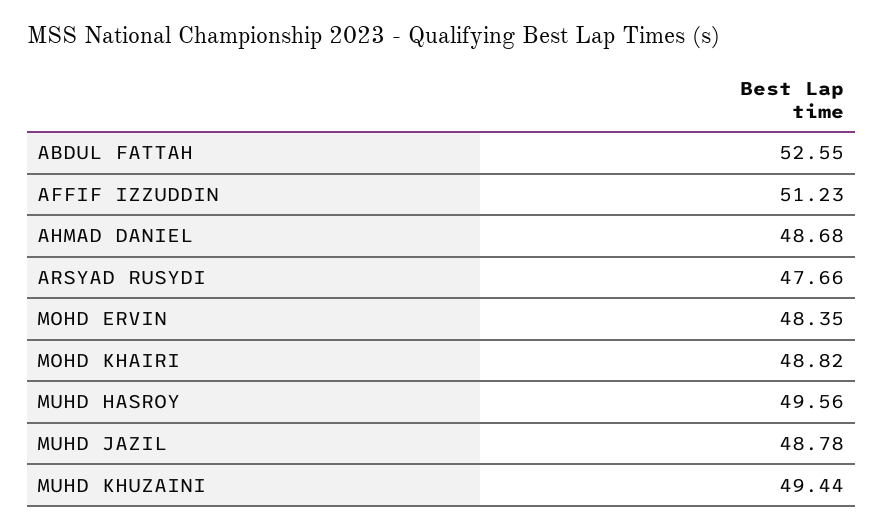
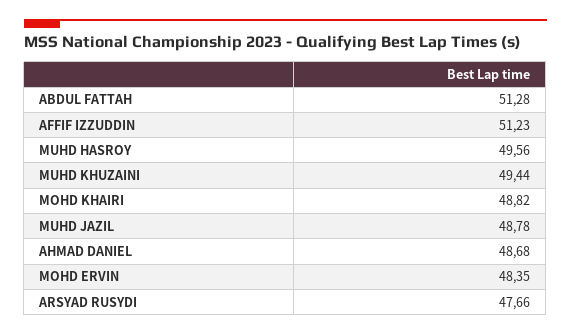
  {
-   "ABDUL FATTAH": 52.55,
+   "ABDUL FATTAH": 51.28,
    "AFFIF IZZUDDIN": 51.23,
    "AHMAD DANIEL": 48.68,
    "ARSYAD RUSYDI": 47.66,
    "MOHD ERVIN": 48.35,
    "MOHD KHAIRI": 48.82,
    "MUHD HASROY": 49.56,
    "MUHD JAZIL": 48.78,
    "MUHD KHUZAINI": 49.44
  }

